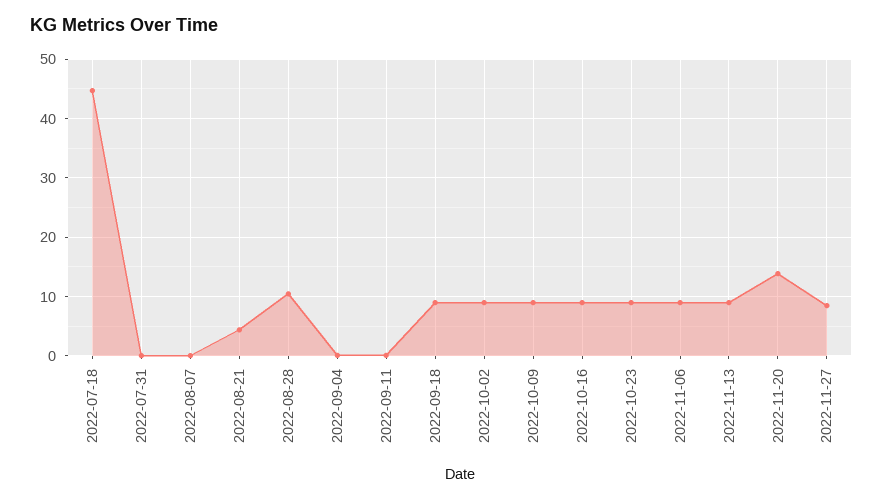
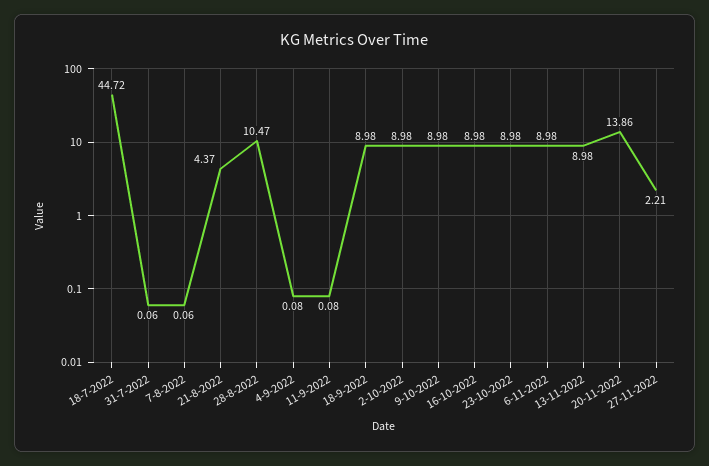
  {
    "2022-07-18": 44.72,
    "2022-07-31": 0.06,
    "2022-08-07": 0.06,
    "2022-08-21": 4.37,
    "2022-08-28": 10.47,
    "2022-09-04": 0.08,
    "2022-09-11": 0.08,
    "2022-09-18": 8.98,
    "2022-10-02": 8.98,
    "2022-10-09": 8.98,
    "2022-10-16": 8.98,
    "2022-10-23": 8.98,
    "2022-11-06": 8.98,
    "2022-11-13": 8.98,
    "2022-11-20": 13.86,
-   "2022-11-27": 8
+   "2022-11-27": 2.21
  }

